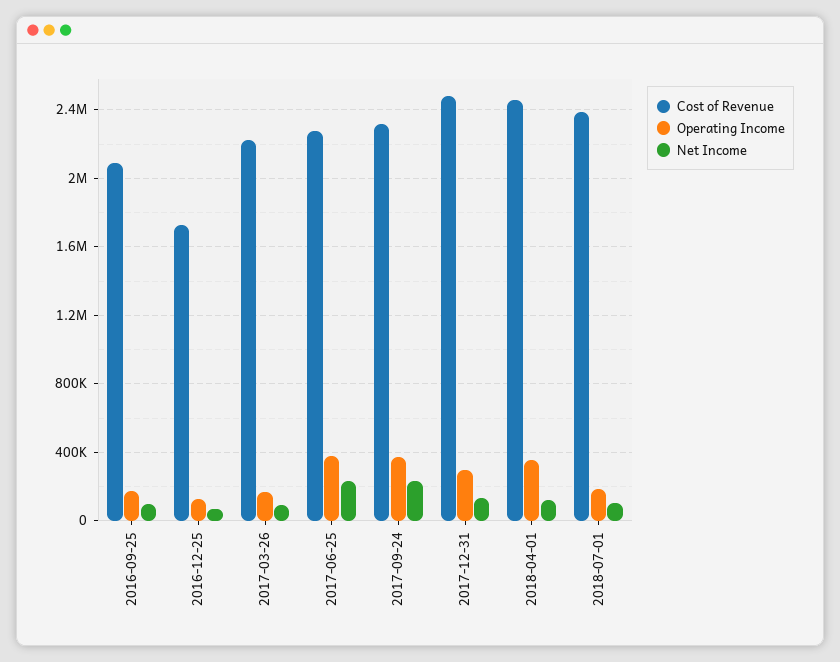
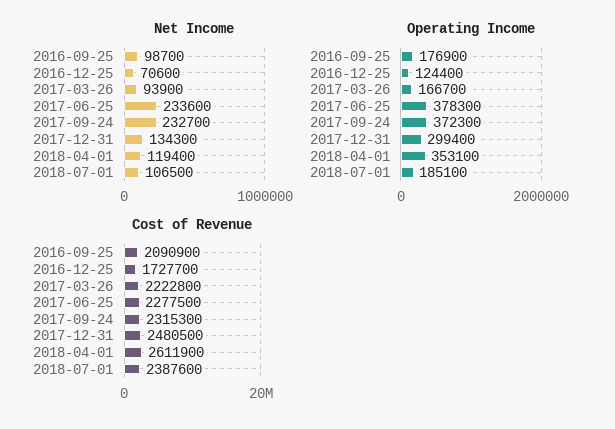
  {
    "Cost of Revenue": {
      "2016-09-25": 2090900,
      "2016-12-25": 1727700,
      "2017-03-26": 2222800,
      "2017-06-25": 2277500,
      "2017-09-24": 2315300,
      "2017-12-31": 2480500,
-     "2018-04-01": 2450000,
+     "2018-04-01": 2611900,
      "2018-07-01": 2387600
    },
    "Operating Income": {
      "2016-09-25": 176900,
      "2016-12-25": 124400,
      "2017-03-26": 166700,
      "2017-06-25": 378300,
      "2017-09-24": 372300,
      "2017-12-31": 299400,
      "2018-04-01": 353100,
      "2018-07-01": 185100
    },
    "Net Income": {
      "2016-09-25": 98700,
      "2016-12-25": 70600,
      "2017-03-26": 93900,
      "2017-06-25": 233600,
      "2017-09-24": 232700,
      "2017-12-31": 134300,
      "2018-04-01": 119400,
      "2018-07-01": 106500
    }
  }

